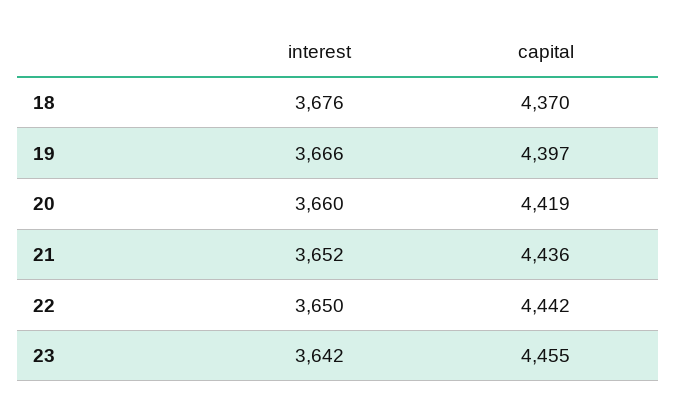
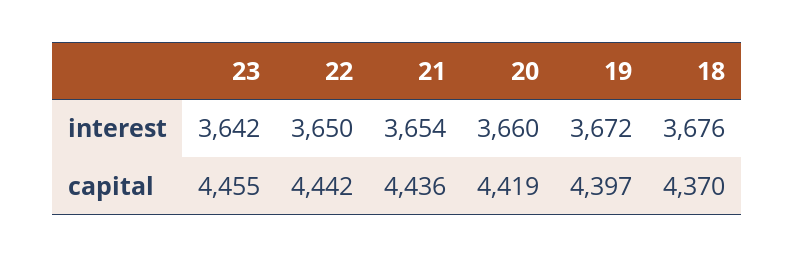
  {
    "interest": {
      "18": 3676,
-     "19": 3666,
+     "19": 3672,
      "20": 3660,
-     "21": 3652,
+     "21": 3654,
      "22": 3650,
      "23": 3642
    },
    "capital": {
      "18": 4370,
      "19": 4397,
      "20": 4419,
      "21": 4436,
      "22": 4442,
      "23": 4455
    }
  }

